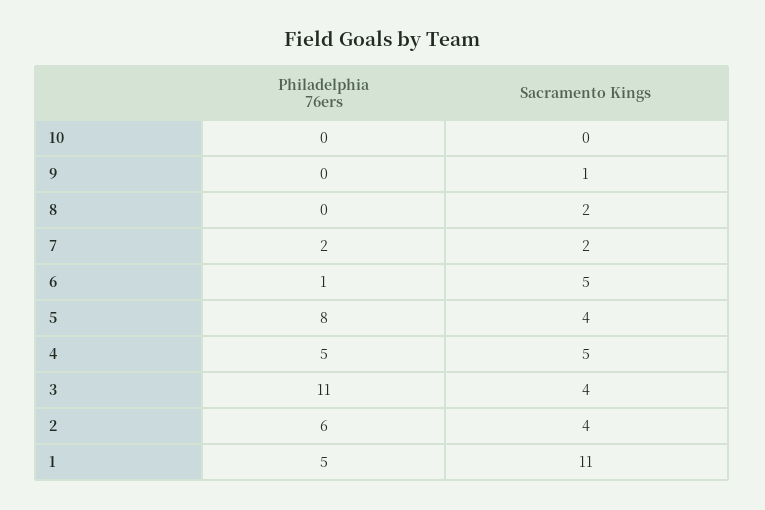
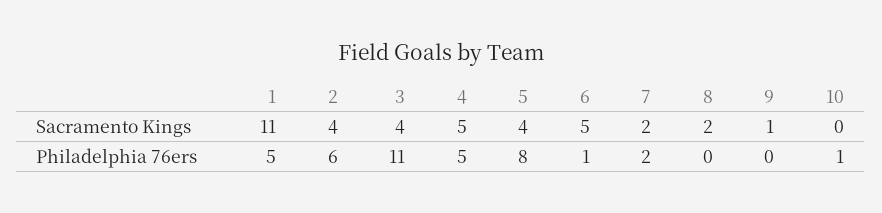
  {
    "Philadelphia 76ers": {
-     "10": 0,
+     "10": 1,
      "9": 0,
      "8": 0,
      "7": 2,
      "6": 1,
      "5": 8,
      "4": 5,
      "3": 11,
      "2": 6,
      "1": 5
    },
    "Sacramento Kings": {
      "10": 0,
      "9": 1,
      "8": 2,
      "7": 2,
      "6": 5,
      "5": 4,
      "4": 5,
      "3": 4,
      "2": 4,
      "1": 11
    }
  }

